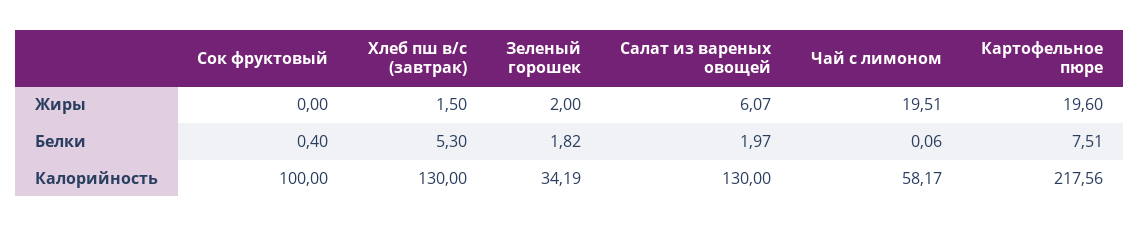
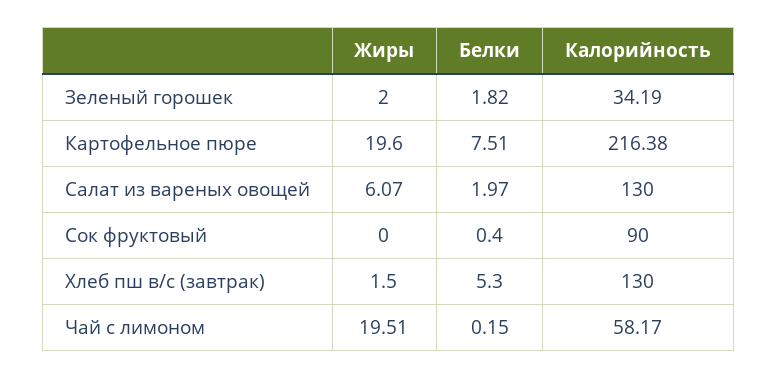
  {
    "Сок фруктовый": {
      "Жиры": 0,
      "Белки": 0.4,
-     "Калорийность": 100
+     "Калорийность": 90
    },
    "Хлеб пш в/с (завтрак)": {
      "Жиры": 1.5,
      "Белки": 5.3,
      "Калорийность": 130
    },
    "Зеленый горошек": {
      "Жиры": 2,
      "Белки": 1.82,
      "Калорийность": 34.19
    },
    "Салат из вареных овощей": {
      "Жиры": 6.07,
      "Белки": 1.97,
      "Калорийность": 130
    },
    "Чай с лимоном": {
      "Жиры": 19.51,
-     "Белки": 0.06,
+     "Белки": 0.15,
      "Калорийность": 58.17
    },
    "Картофельное пюре": {
      "Жиры": 19.6,
      "Белки": 7.51,
-     "Калорийность": 217.56
+     "Калорийность": 216.38
    }
  }

